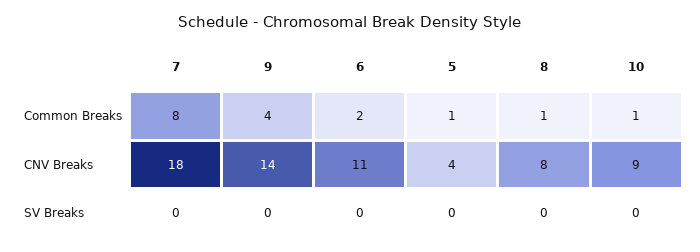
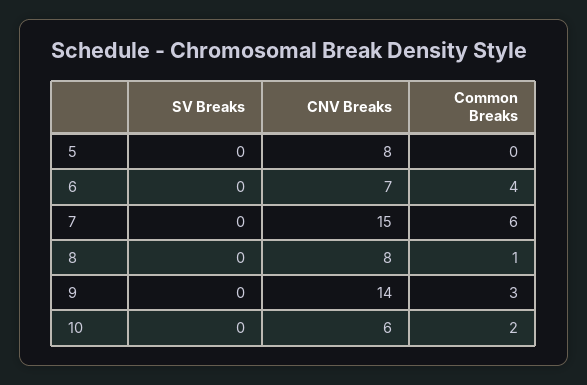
  {
    "7": {
-     "Common Breaks": 8,
+     "Common Breaks": 6,
-     "CNV Breaks": 18,
+     "CNV Breaks": 15,
      "SV Breaks": 0
    },
    "9": {
-     "Common Breaks": 4,
+     "Common Breaks": 3,
      "CNV Breaks": 14,
      "SV Breaks": 0
    },
    "6": {
-     "Common Breaks": 2,
+     "Common Breaks": 4,
-     "CNV Breaks": 11,
+     "CNV Breaks": 7,
      "SV Breaks": 0
    },
    "5": {
-     "Common Breaks": 1,
+     "Common Breaks": 0,
-     "CNV Breaks": 4,
+     "CNV Breaks": 8,
      "SV Breaks": 0
    },
    "8": {
      "Common Breaks": 1,
      "CNV Breaks": 8,
      "SV Breaks": 0
    },
    "10": {
-     "Common Breaks": 1,
+     "Common Breaks": 2,
-     "CNV Breaks": 9,
+     "CNV Breaks": 6,
      "SV Breaks": 0
    }
  }

